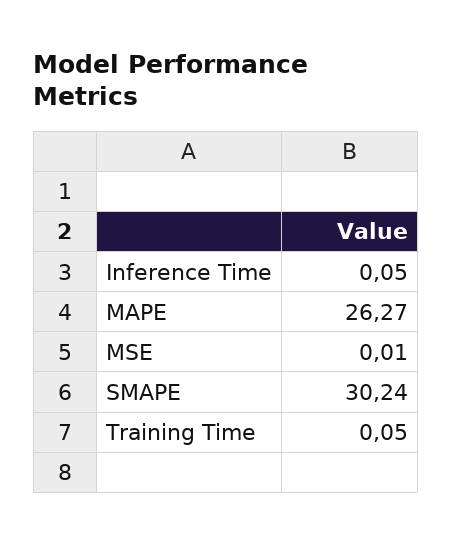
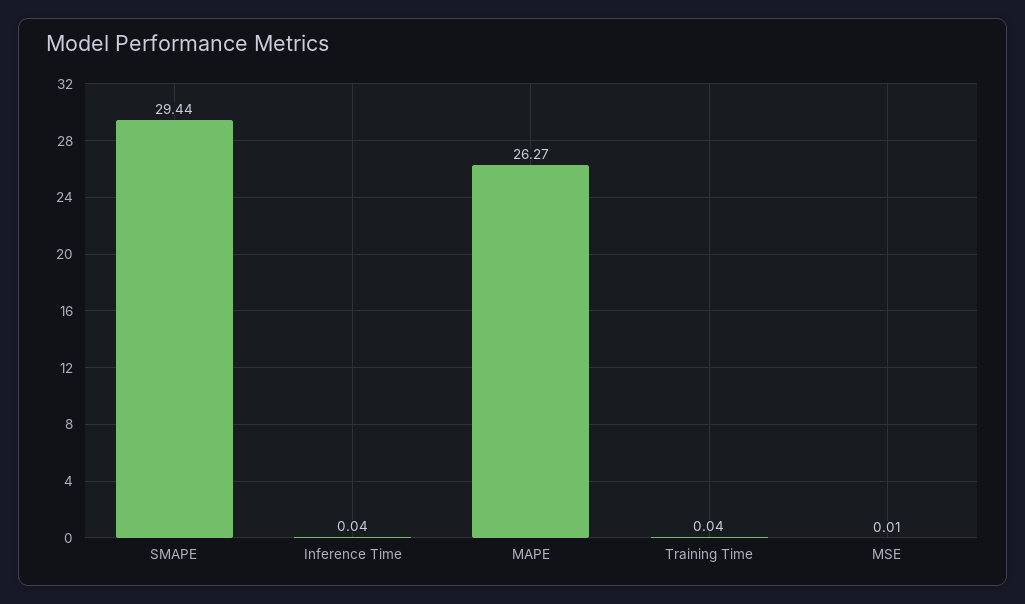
  {
-   "Inference Time": 0.05,
+   "Inference Time": 0.04,
    "MAPE": 26.27,
    "MSE": 0.01,
-   "SMAPE": 30.24,
+   "SMAPE": 29.44,
-   "Training Time": 0.05
+   "Training Time": 0.04
  }

